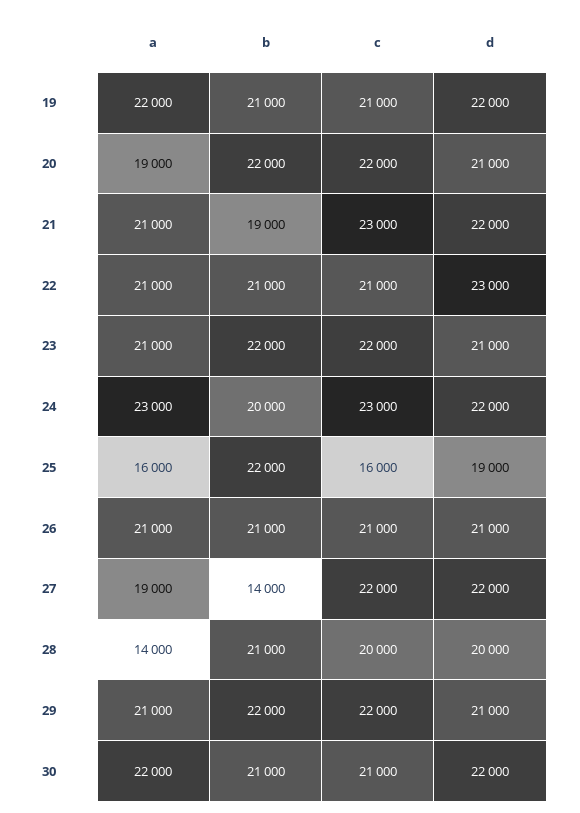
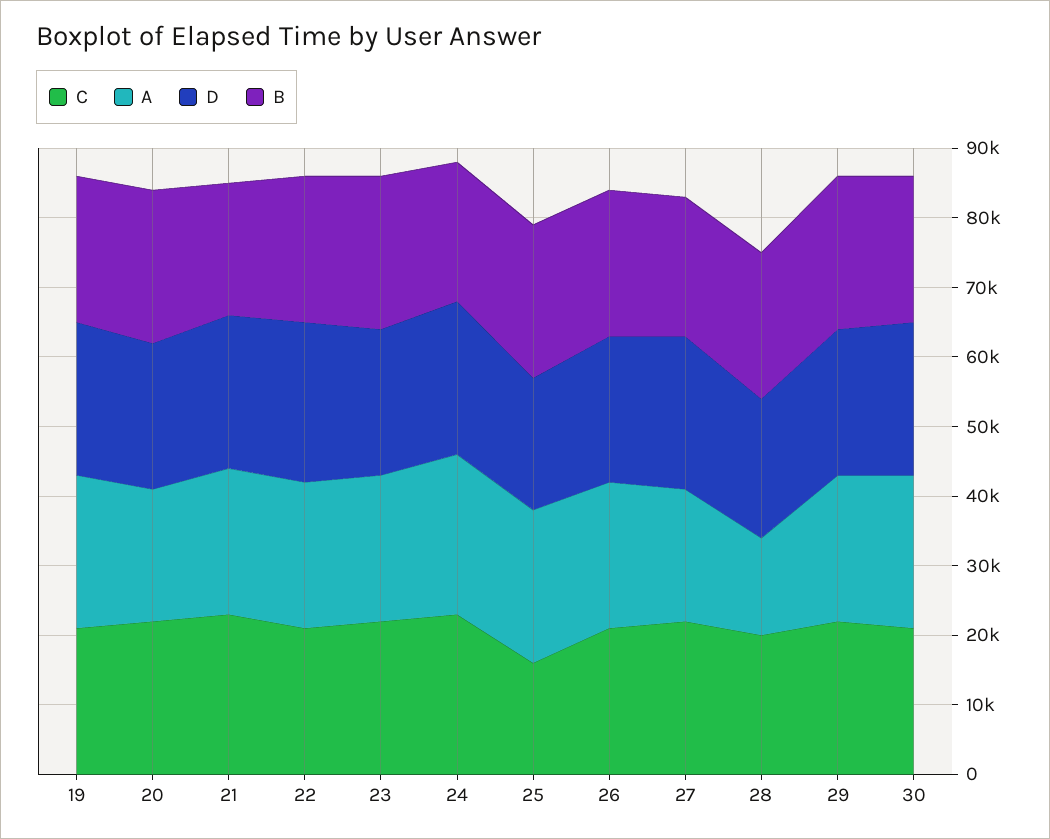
  {
    "a": {
      "19": 22000,
      "20": 19000,
      "21": 21000,
      "22": 21000,
      "23": 21000,
      "24": 23000,
-     "25": 16000,
+     "25": 22000,
      "26": 21000,
      "27": 19000,
      "28": 14000,
      "29": 21000,
      "30": 22000
    },
    "b": {
      "19": 21000,
      "20": 22000,
      "21": 19000,
      "22": 21000,
      "23": 22000,
      "24": 20000,
      "25": 22000,
      "26": 21000,
-     "27": 14000,
+     "27": 20000,
      "28": 21000,
      "29": 22000,
      "30": 21000
    },
    "c": {
      "19": 21000,
      "20": 22000,
      "21": 23000,
      "22": 21000,
      "23": 22000,
      "24": 23000,
      "25": 16000,
      "26": 21000,
      "27": 22000,
      "28": 20000,
      "29": 22000,
      "30": 21000
    },
    "d": {
      "19": 22000,
      "20": 21000,
      "21": 22000,
      "22": 23000,
      "23": 21000,
      "24": 22000,
      "25": 19000,
      "26": 21000,
      "27": 22000,
      "28": 20000,
      "29": 21000,
      "30": 22000
    }
  }

